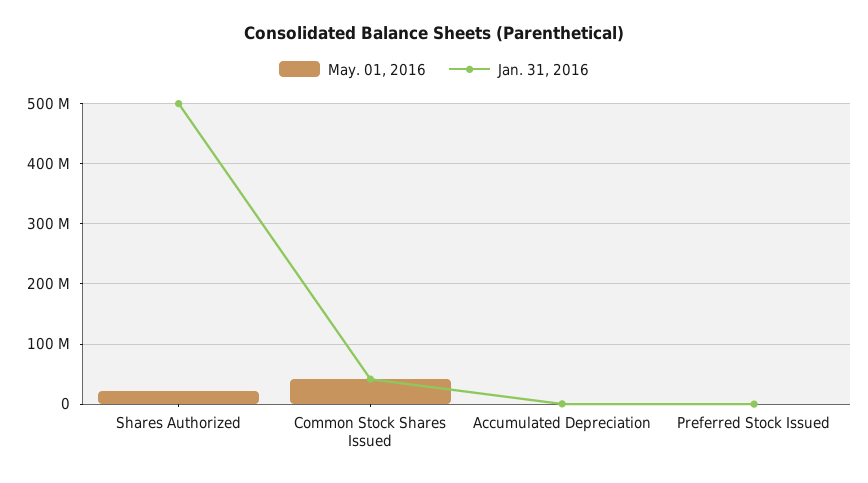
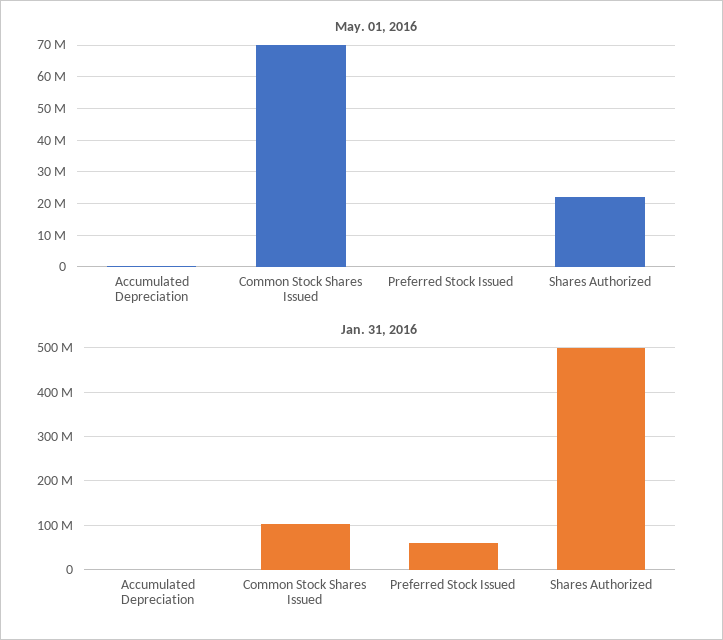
  {
    "May. 01, 2016": {
      "Shares Authorized": 22000000,
-     "Common Stock Shares Issued": 40000000,
+     "Common Stock Shares Issued": 70000000,
      "Accumulated Depreciation": 0,
      "Preferred Stock Issued": 0
    },
    "Jan. 31, 2016": {
      "Shares Authorized": 500000000,
-     "Common Stock Shares Issued": 40000000,
+     "Common Stock Shares Issued": 100000000,
      "Accumulated Depreciation": 0,
-     "Preferred Stock Issued": 0
+     "Preferred Stock Issued": 60000000
    }
  }

